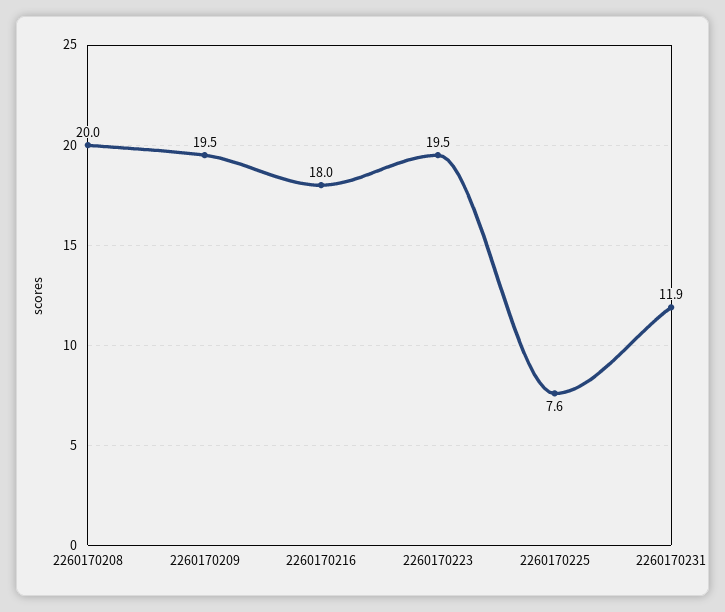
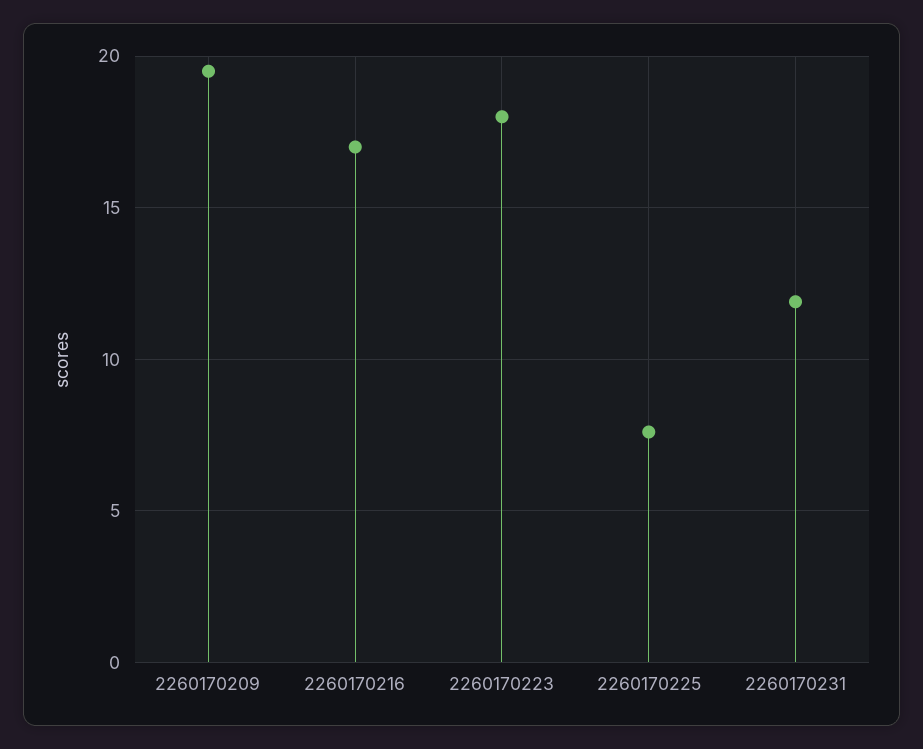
  {
-   "2260170208": 20,
    "2260170209": 19.5,
-   "2260170216": 18,
+   "2260170216": 17,
-   "2260170223": 19.5,
+   "2260170223": 18,
    "2260170225": 7.6,
    "2260170231": 11.9
  }

